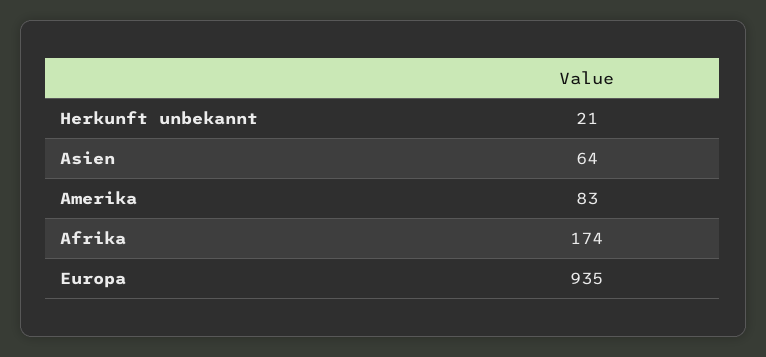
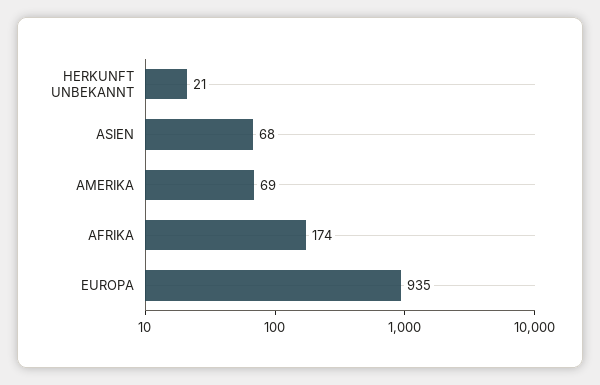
  {
    "Herkunft unbekannt": 21,
-   "Asien": 64,
+   "Asien": 68,
-   "Amerika": 83,
+   "Amerika": 69,
    "Afrika": 174,
    "Europa": 935
  }

